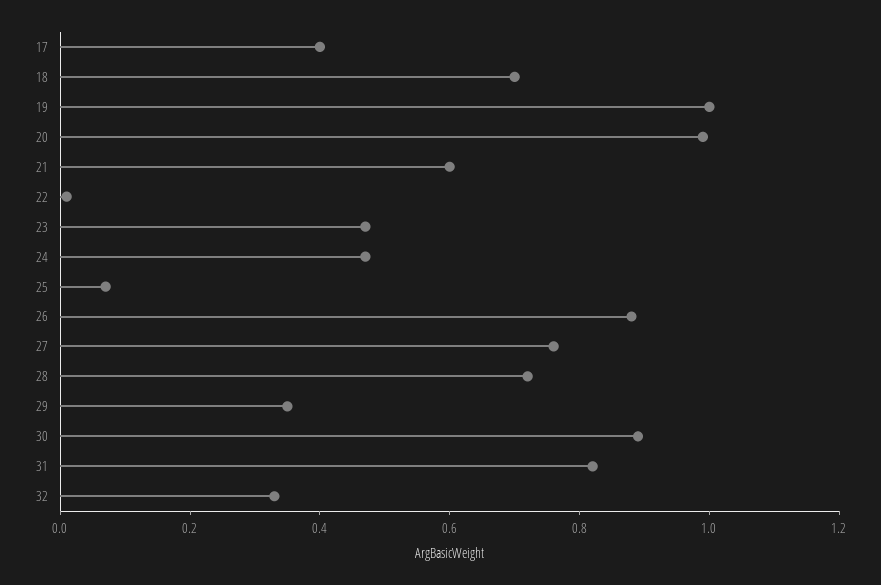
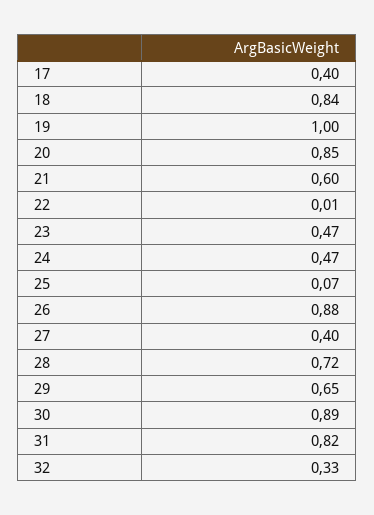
  {
    "17": 0.4,
-   "18": 0.7,
+   "18": 0.84,
    "19": 1,
-   "20": 1,
+   "20": 0.85,
    "21": 0.6,
    "22": 0.01,
    "23": 0.47,
    "24": 0.47,
    "25": 0.07,
    "26": 0.88,
-   "27": 0.75,
+   "27": 0.4,
    "28": 0.72,
-   "29": 0.35,
+   "29": 0.65,
    "30": 0.89,
    "31": 0.82,
    "32": 0.33
  }

